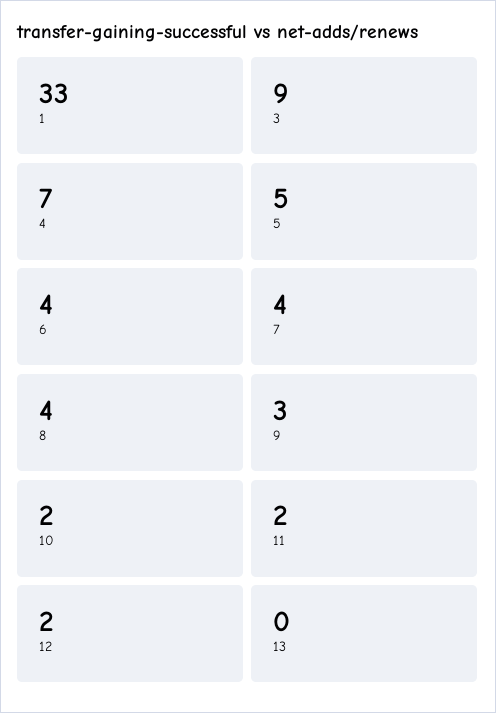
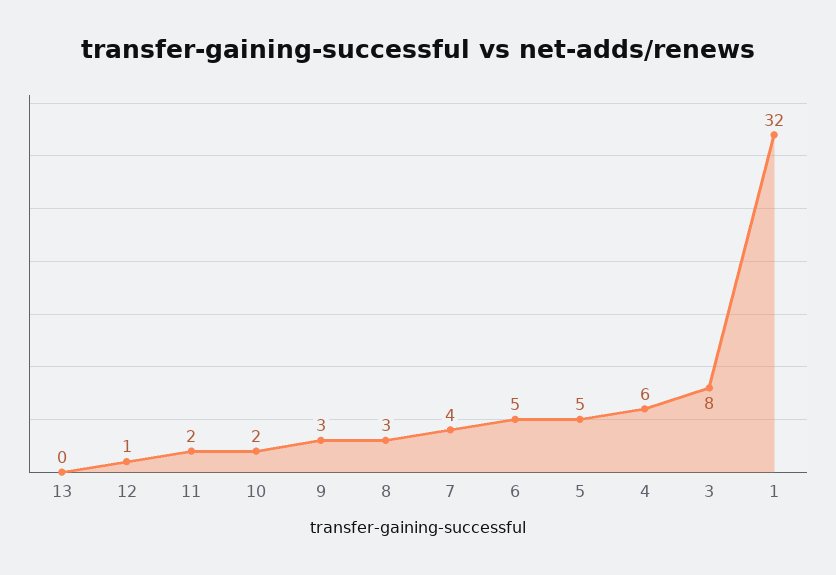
  {
-   "1": 33,
+   "1": 32,
-   "3": 9,
+   "3": 8,
-   "4": 7,
+   "4": 6,
    "5": 5,
-   "6": 4,
+   "6": 5,
    "7": 4,
-   "8": 4,
+   "8": 3,
    "9": 3,
    "10": 2,
    "11": 2,
-   "12": 2,
+   "12": 1,
    "13": 0
  }

